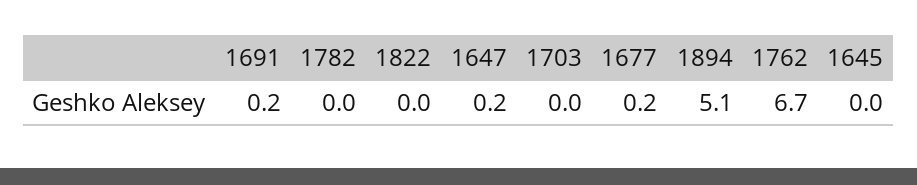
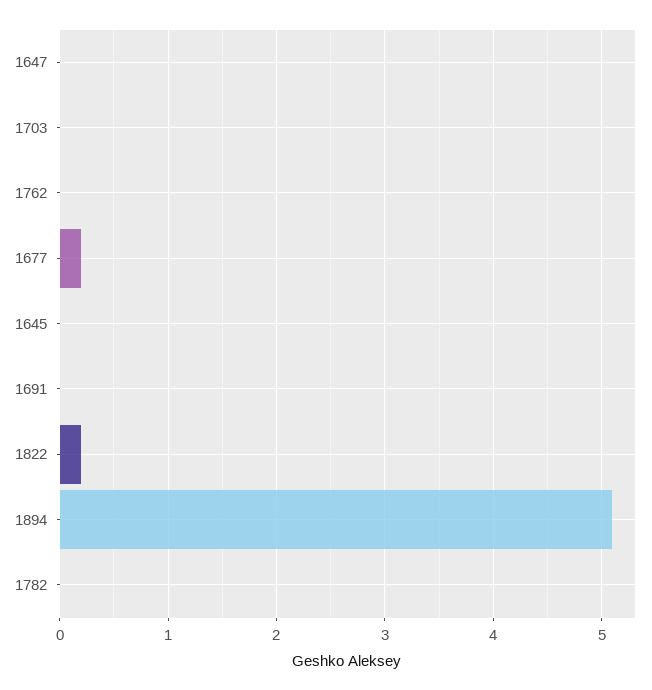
  {
-   "1691": 0.2,
+   "1691": 0,
    "1782": 0,
-   "1822": 0,
+   "1822": 0.2,
-   "1647": 0.2,
+   "1647": 0,
    "1703": 0,
    "1677": 0.2,
    "1894": 5.1,
-   "1762": 6.7,
+   "1762": 0,
    "1645": 0
  }

